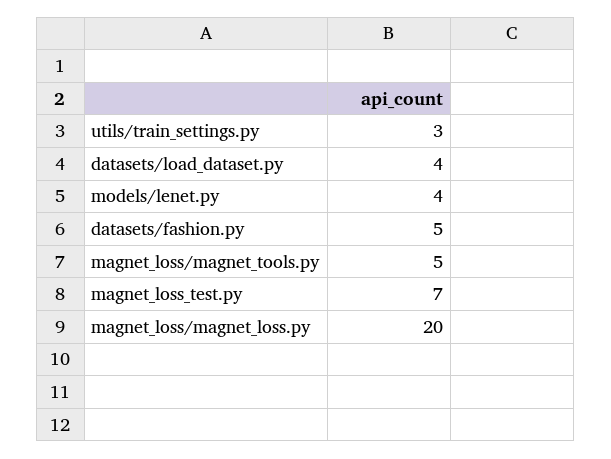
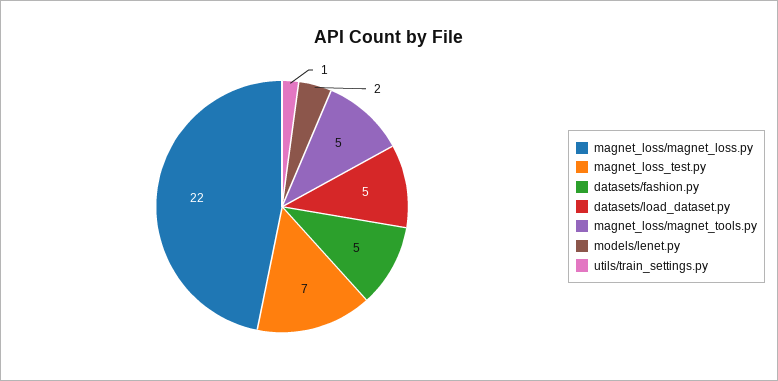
  {
-   "utils/train_settings.py": 3,
+   "utils/train_settings.py": 1,
-   "datasets/load_dataset.py": 4,
+   "datasets/load_dataset.py": 5,
-   "models/lenet.py": 4,
+   "models/lenet.py": 2,
    "datasets/fashion.py": 5,
    "magnet_loss/magnet_tools.py": 5,
    "magnet_loss_test.py": 7,
-   "magnet_loss/magnet_loss.py": 20
+   "magnet_loss/magnet_loss.py": 22
  }

